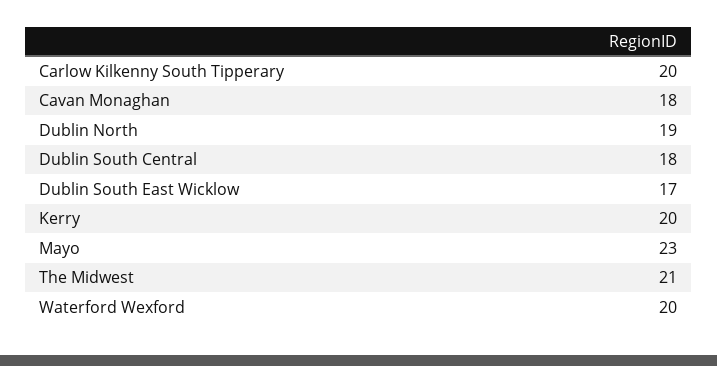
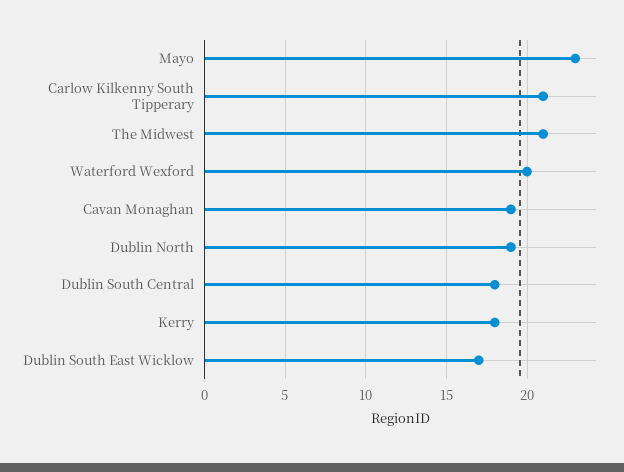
  {
-   "Carlow Kilkenny South Tipperary": 20,
+   "Carlow Kilkenny South Tipperary": 21,
-   "Cavan Monaghan": 18,
+   "Cavan Monaghan": 19,
    "Dublin North": 19,
    "Dublin South Central": 18,
    "Dublin South East Wicklow": 17,
-   "Kerry": 20,
+   "Kerry": 18,
    "Mayo": 23,
    "The Midwest": 21,
    "Waterford Wexford": 20
  }

